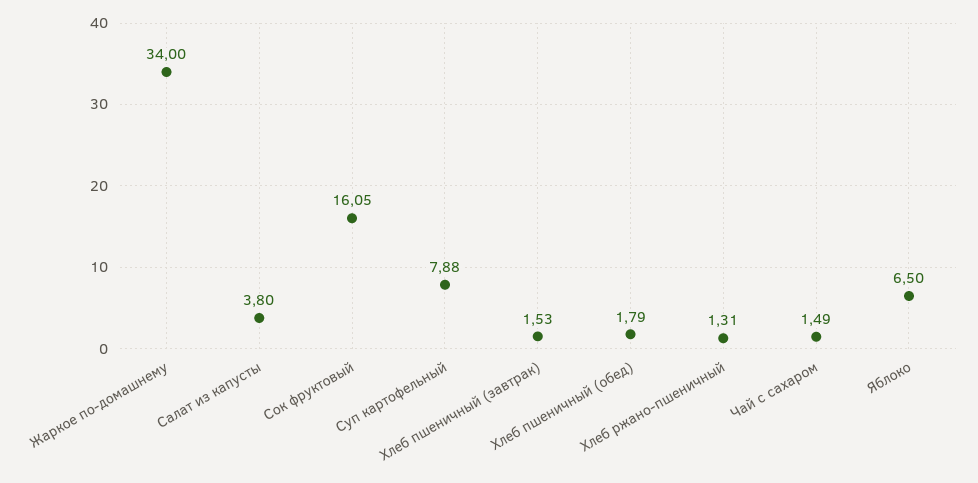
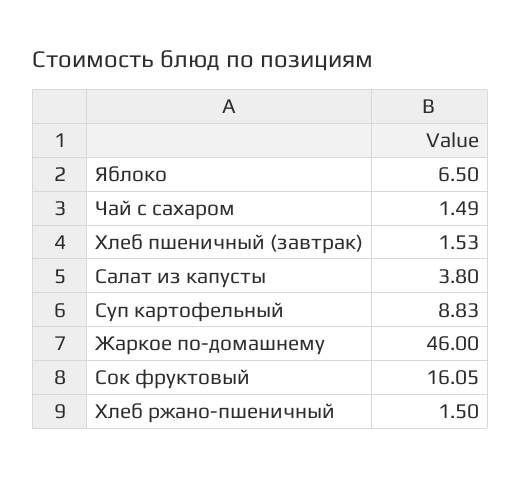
  {
-   "Жаркое по-домашнему": 34,
+   "Жаркое по-домашнему": 46,
    "Салат из капусты": 3.8,
    "Сок фруктовый": 16.05,
-   "Суп картофельный": 7.88,
+   "Суп картофельный": 8.83,
    "Хлеб пшеничный (завтрак)": 1.53,
-   "Хлеб пшеничный (обед)": 1.79,
-   "Хлеб ржано-пшеничный": 1.31,
+   "Хлеб ржано-пшеничный": 1.5,
    "Чай с сахаром": 1.49,
    "Яблоко": 6.5
  }

